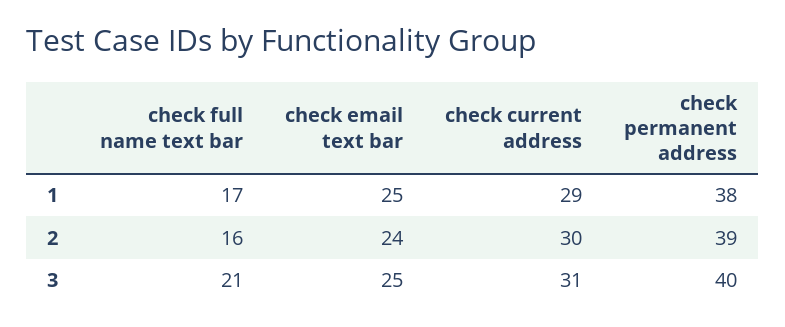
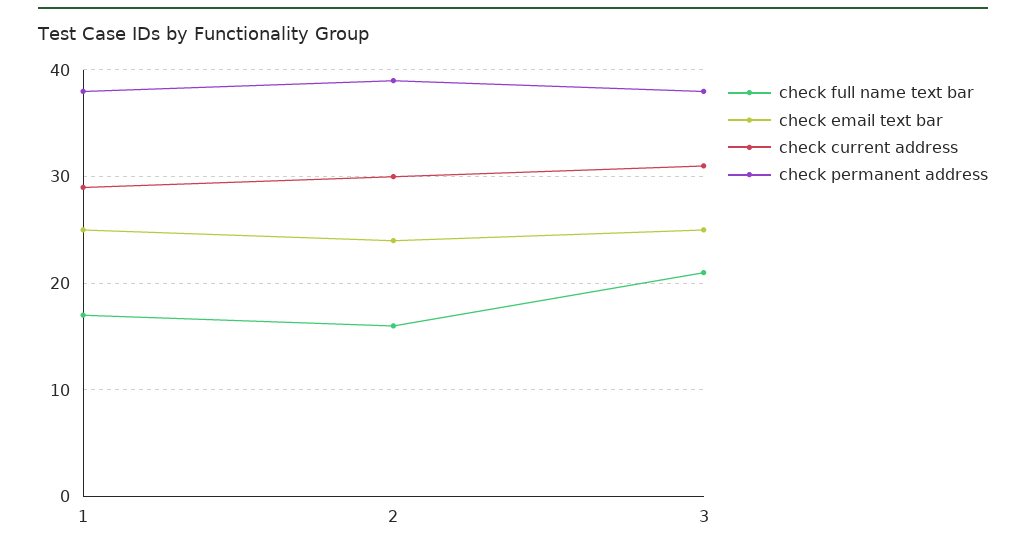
  {
    "check full name text bar": {
      "1": 17,
      "2": 16,
      "3": 21
    },
    "check email text bar": {
      "1": 25,
      "2": 24,
      "3": 25
    },
    "check current address": {
      "1": 29,
      "2": 30,
      "3": 31
    },
    "check permanent address": {
      "1": 38,
      "2": 39,
-     "3": 40
+     "3": 38
    }
  }

